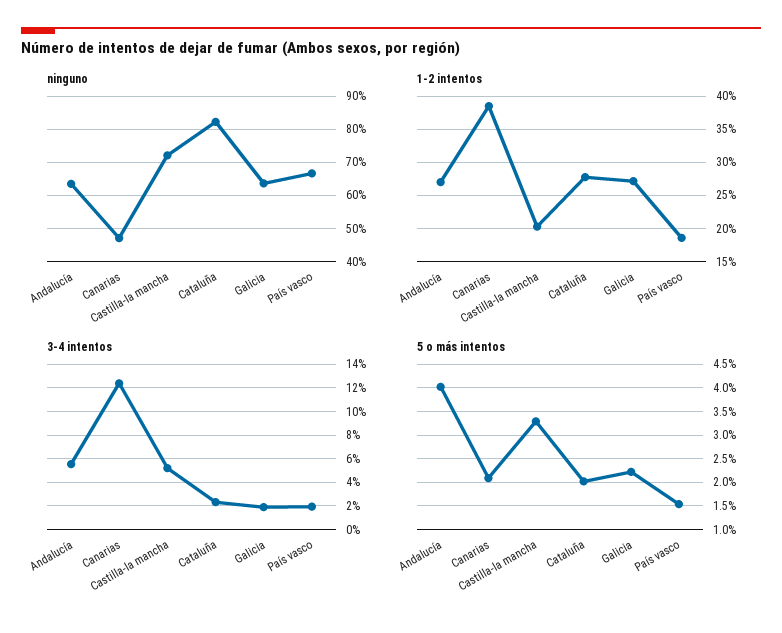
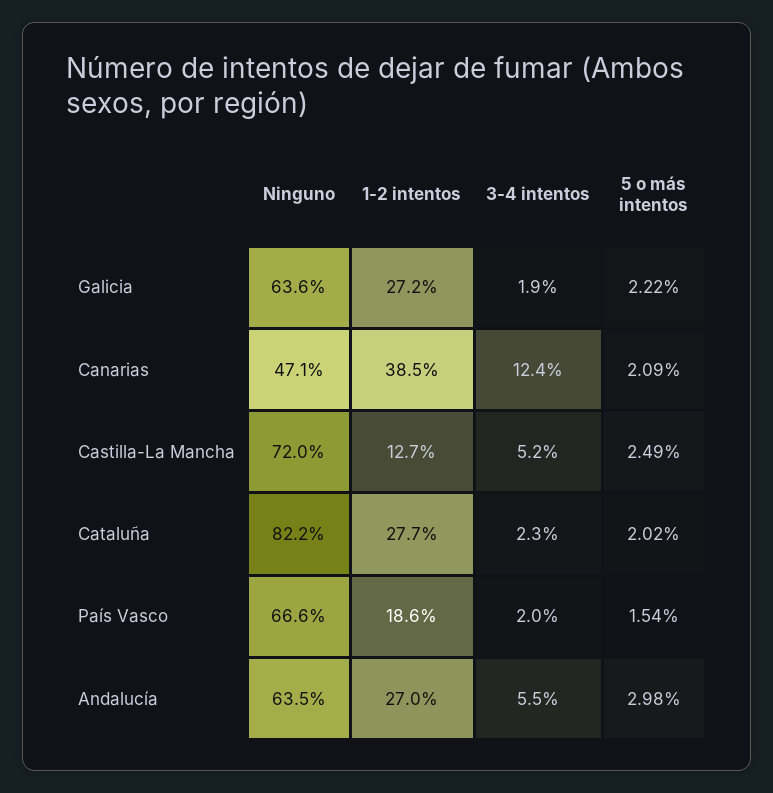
  {
    "ninguno": {
      "Andalucía": 63.5,
      "Canarias": 47.1,
      "Castilla-la mancha": 72,
      "Cataluña": 82.2,
      "Galicia": 63.6,
      "País vasco": 66.6
    },
    "1-2 intentos": {
      "Andalucía": 27,
      "Canarias": 38.5,
-     "Castilla-la mancha": 20,
+     "Castilla-la mancha": 12.7,
      "Cataluña": 27.7,
      "Galicia": 27.2,
      "País vasco": 18.6
    },
    "3-4 intentos": {
      "Andalucía": 5.5,
      "Canarias": 12.4,
      "Castilla-la mancha": 5.2,
      "Cataluña": 2.3,
      "Galicia": 1.9,
      "País vasco": 2
    },
    "5 o más intentos": {
-     "Andalucía": 4,
+     "Andalucía": 2.98,
      "Canarias": 2.09,
-     "Castilla-la mancha": 3.25,
+     "Castilla-la mancha": 2.49,
      "Cataluña": 2.02,
      "Galicia": 2.22,
      "País vasco": 1.54
    }
  }

